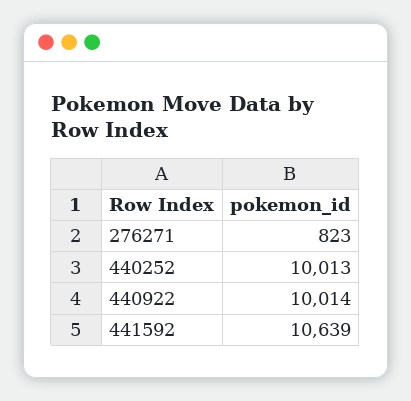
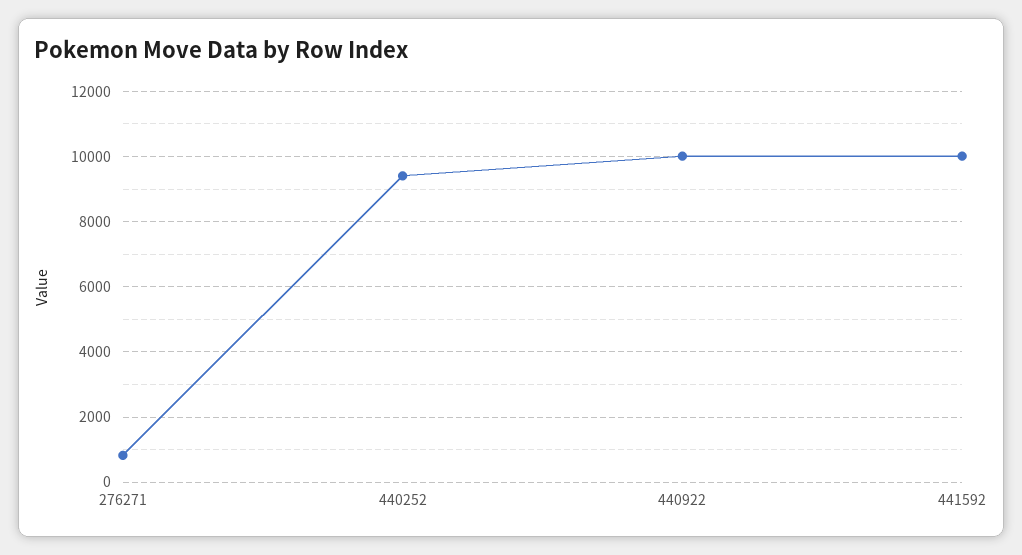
  {
    "276271": 823,
-   "440252": 10013,
+   "440252": 9400,
    "440922": 10014,
-   "441592": 10639
+   "441592": 10000
  }

